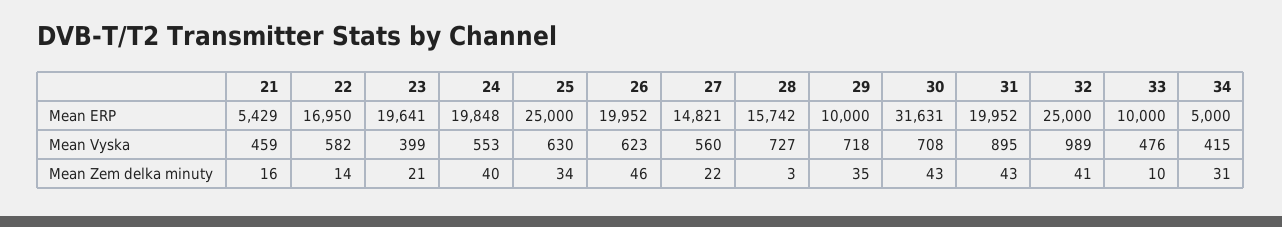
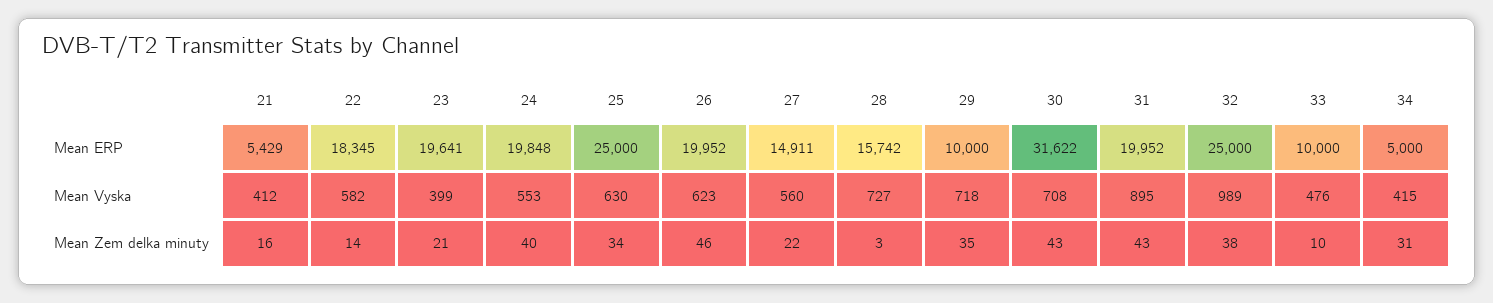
  {
    "21": {
      "Mean ERP": 5429,
-     "Mean Vyska": 459,
+     "Mean Vyska": 412,
      "Mean Zem delka minuty": 16
    },
    "22": {
-     "Mean ERP": 16950,
+     "Mean ERP": 18345,
      "Mean Vyska": 582,
      "Mean Zem delka minuty": 14
    },
    "23": {
      "Mean ERP": 19641,
      "Mean Vyska": 399,
      "Mean Zem delka minuty": 21
    },
    "24": {
      "Mean ERP": 19848,
      "Mean Vyska": 553,
      "Mean Zem delka minuty": 40
    },
    "25": {
      "Mean ERP": 25000,
      "Mean Vyska": 630,
      "Mean Zem delka minuty": 34
    },
    "26": {
      "Mean ERP": 19952,
      "Mean Vyska": 623,
      "Mean Zem delka minuty": 46
    },
    "27": {
-     "Mean ERP": 14821,
+     "Mean ERP": 14911,
      "Mean Vyska": 560,
      "Mean Zem delka minuty": 22
    },
    "28": {
      "Mean ERP": 15742,
      "Mean Vyska": 727,
      "Mean Zem delka minuty": 3
    },
    "29": {
      "Mean ERP": 10000,
      "Mean Vyska": 718,
      "Mean Zem delka minuty": 35
    },
    "30": {
-     "Mean ERP": 31631,
+     "Mean ERP": 31622,
      "Mean Vyska": 708,
      "Mean Zem delka minuty": 43
    },
    "31": {
      "Mean ERP": 19952,
      "Mean Vyska": 895,
      "Mean Zem delka minuty": 43
    },
    "32": {
      "Mean ERP": 25000,
      "Mean Vyska": 989,
-     "Mean Zem delka minuty": 41
+     "Mean Zem delka minuty": 38
    },
    "33": {
      "Mean ERP": 10000,
      "Mean Vyska": 476,
      "Mean Zem delka minuty": 10
    },
    "34": {
      "Mean ERP": 5000,
      "Mean Vyska": 415,
      "Mean Zem delka minuty": 31
    }
  }

